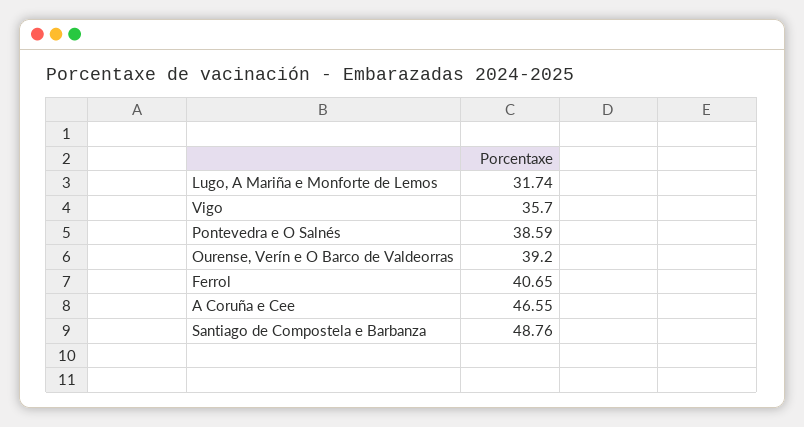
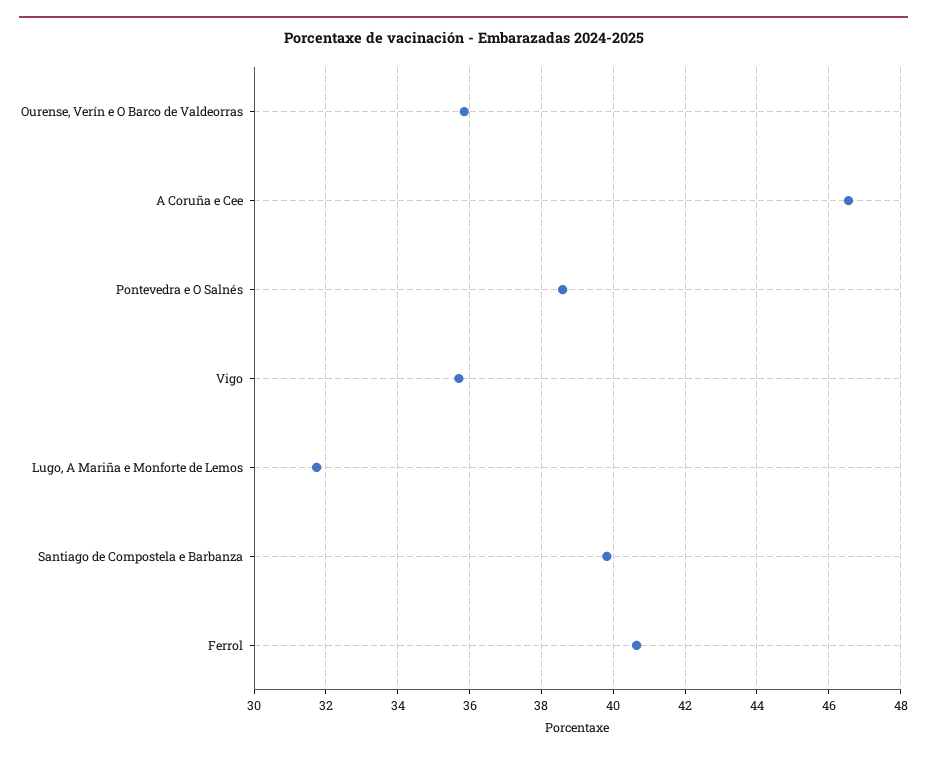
  {
    "Lugo, A Mariña e Monforte de Lemos": 31.74,
    "Vigo": 35.7,
    "Pontevedra e O Salnés": 38.59,
-   "Ourense, Verín e O Barco de Valdeorras": 39.2,
+   "Ourense, Verín e O Barco de Valdeorras": 35.8,
    "Ferrol": 40.65,
    "A Coruña e Cee": 46.55,
-   "Santiago de Compostela e Barbanza": 48.76
+   "Santiago de Compostela e Barbanza": 39.8
  }

